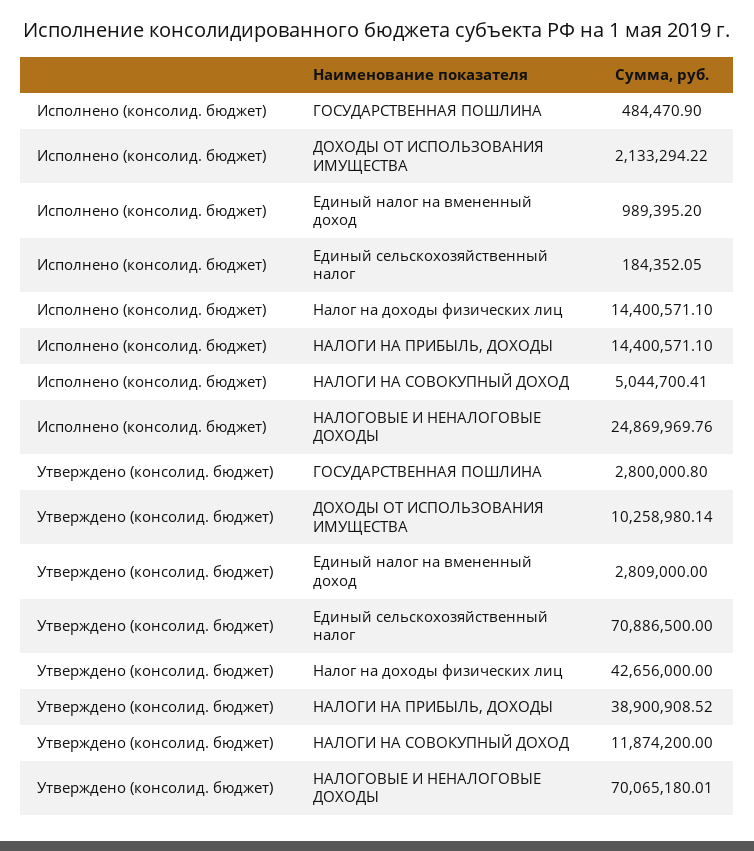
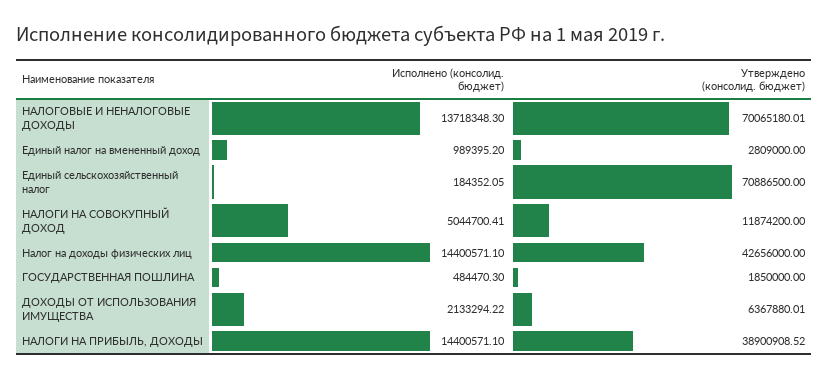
  {
    "Исполнено (консолид. бюджет)": {
-     "ГОСУДАРСТВЕННАЯ ПОШЛИНА": 484470.9,
+     "ГОСУДАРСТВЕННАЯ ПОШЛИНА": 484470.3,
      "ДОХОДЫ ОТ ИСПОЛЬЗОВАНИЯ ИМУЩЕСТВА": 2133294.22,
      "Единый налог на вмененный доход": 989395.2,
      "Единый сельскохозяйственный налог": 184352.05,
      "Налог на доходы физических лиц": 14400571.1,
      "НАЛОГИ НА ПРИБЫЛЬ, ДОХОДЫ": 14400571.1,
      "НАЛОГИ НА СОВОКУПНЫЙ ДОХОД": 5044700.41,
-     "НАЛОГОВЫЕ И НЕНАЛОГОВЫЕ ДОХОДЫ": 24869969.76
+     "НАЛОГОВЫЕ И НЕНАЛОГОВЫЕ ДОХОДЫ": 13718348.3
    },
    "Утверждено (консолид. бюджет)": {
-     "ГОСУДАРСТВЕННАЯ ПОШЛИНА": 2800000.8,
+     "ГОСУДАРСТВЕННАЯ ПОШЛИНА": 1850000,
-     "ДОХОДЫ ОТ ИСПОЛЬЗОВАНИЯ ИМУЩЕСТВА": 10258980.14,
+     "ДОХОДЫ ОТ ИСПОЛЬЗОВАНИЯ ИМУЩЕСТВА": 6367880.01,
      "Единый налог на вмененный доход": 2809000,
      "Единый сельскохозяйственный налог": 70886500,
      "Налог на доходы физических лиц": 42656000,
      "НАЛОГИ НА ПРИБЫЛЬ, ДОХОДЫ": 38900908.52,
      "НАЛОГИ НА СОВОКУПНЫЙ ДОХОД": 11874200,
      "НАЛОГОВЫЕ И НЕНАЛОГОВЫЕ ДОХОДЫ": 70065180.01
    }
  }

